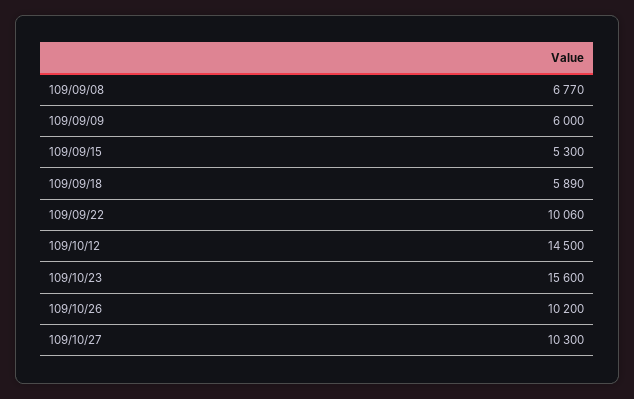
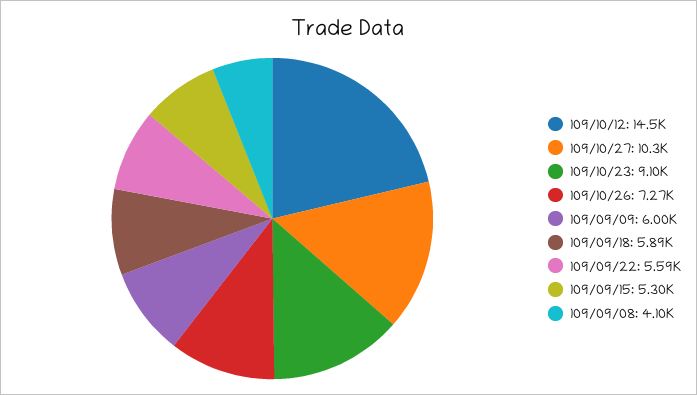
  {
-   "109/09/08": 6770,
+   "109/09/08": 4100,
    "109/09/09": 6000,
    "109/09/15": 5300,
    "109/09/18": 5890,
-   "109/09/22": 10060,
+   "109/09/22": 5590,
    "109/10/12": 14500,
-   "109/10/23": 15600,
+   "109/10/23": 9100,
-   "109/10/26": 10200,
+   "109/10/26": 7270,
    "109/10/27": 10300
  }

